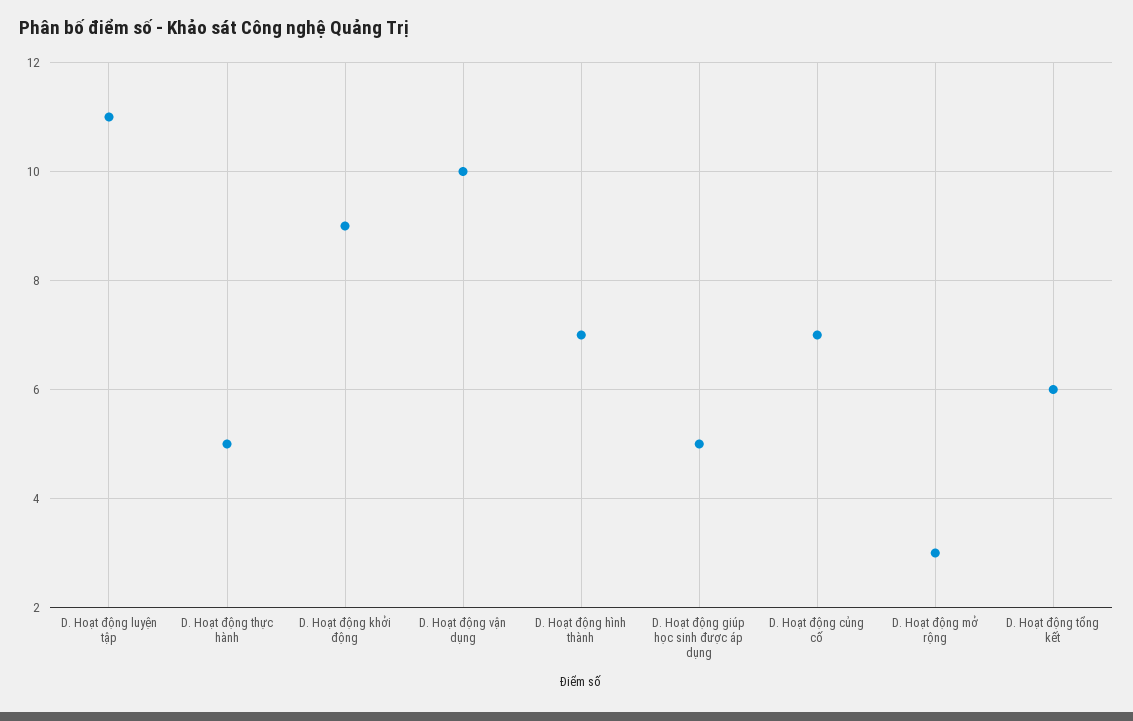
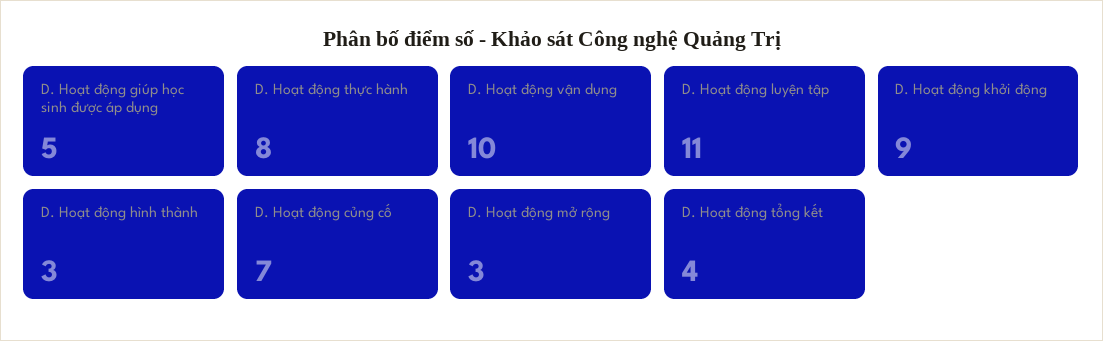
  {
    "D. Hoạt động luyện tập": 11,
-   "D. Hoạt động thực hành": 5,
+   "D. Hoạt động thực hành": 8,
    "D. Hoạt động khởi động": 9,
    "D. Hoạt động vận dụng": 10,
-   "D. Hoạt động hình thành": 7,
+   "D. Hoạt động hình thành": 3,
    "D. Hoạt động giúp học sinh được áp dụng": 5,
    "D. Hoạt động củng cố": 7,
    "D. Hoạt động mở rộng": 3,
-   "D. Hoạt động tổng kết": 6
+   "D. Hoạt động tổng kết": 4
  }

